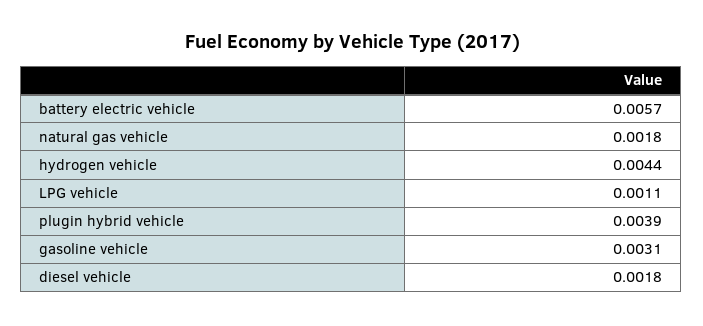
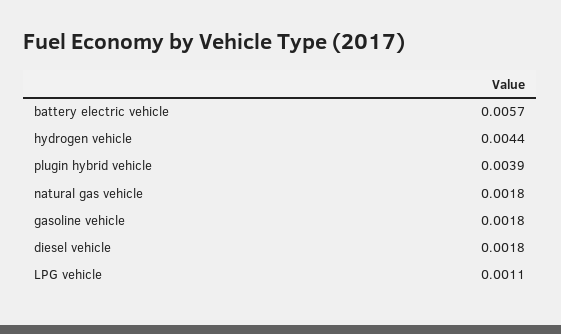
  {
    "battery electric vehicle": 0.0057,
    "natural gas vehicle": 0.0018,
    "hydrogen vehicle": 0.0044,
    "LPG vehicle": 0.0011,
    "plugin hybrid vehicle": 0.0039,
-   "gasoline vehicle": 0.0031,
+   "gasoline vehicle": 0.0018,
    "diesel vehicle": 0.0018
  }

